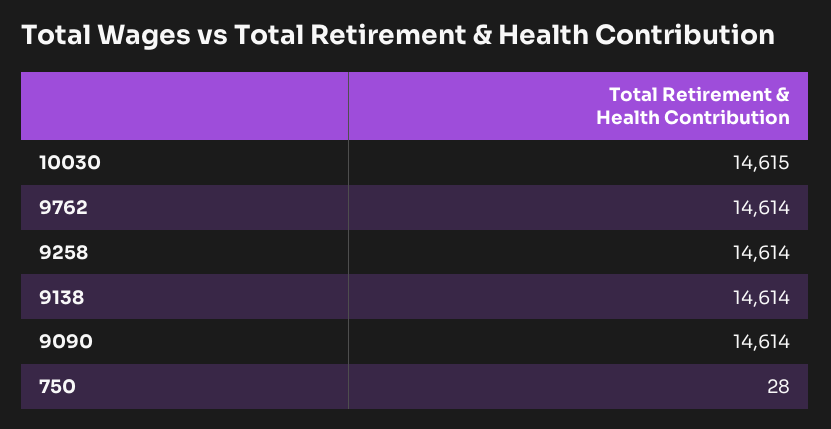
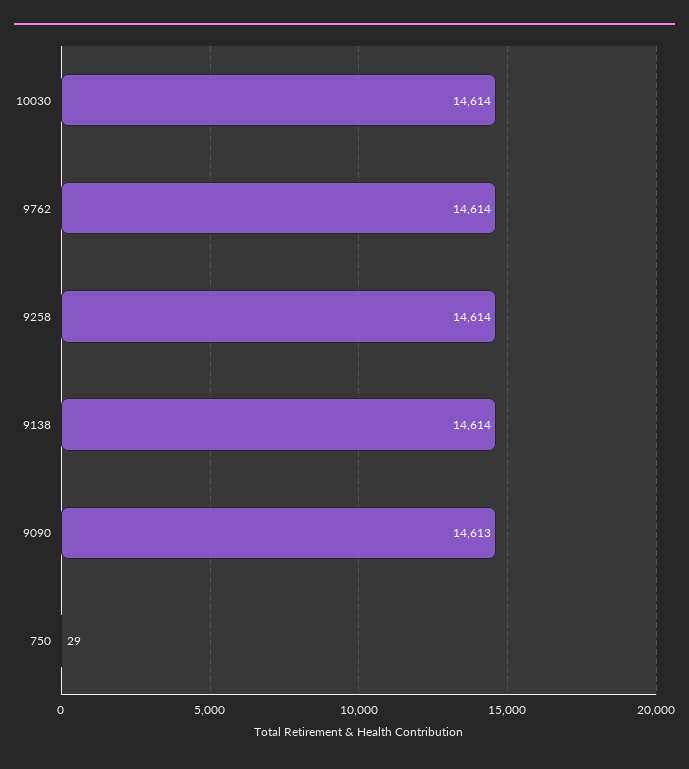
  {
-   "10030": 14615,
+   "10030": 14614,
    "9762": 14614,
    "9258": 14614,
    "9138": 14614,
-   "9090": 14614,
+   "9090": 14613,
-   "750": 28
+   "750": 29
  }

